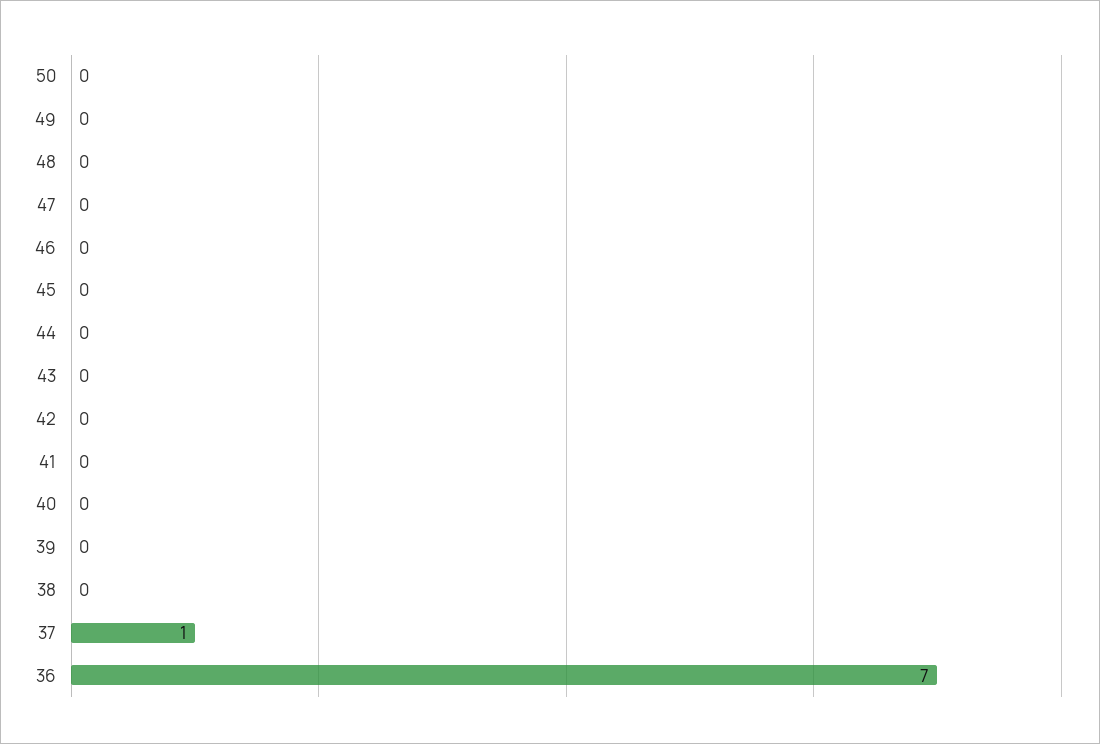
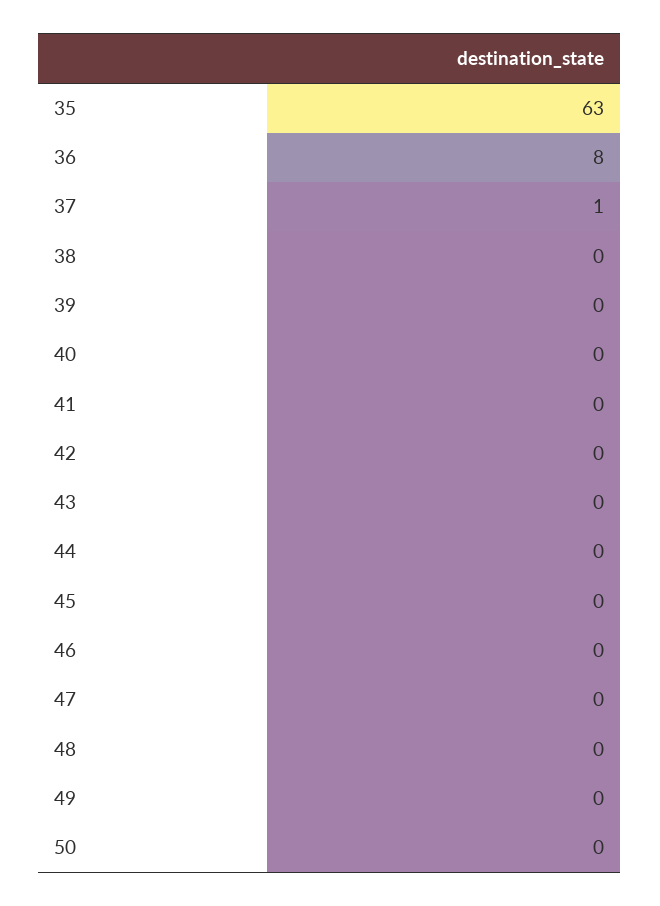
  {
    "50": 0,
    "49": 0,
    "48": 0,
    "47": 0,
    "46": 0,
    "45": 0,
    "44": 0,
    "43": 0,
    "42": 0,
    "41": 0,
    "40": 0,
    "39": 0,
    "38": 0,
    "37": 1,
-   "36": 7
+   "36": 8,
+   "35": 63
  }

